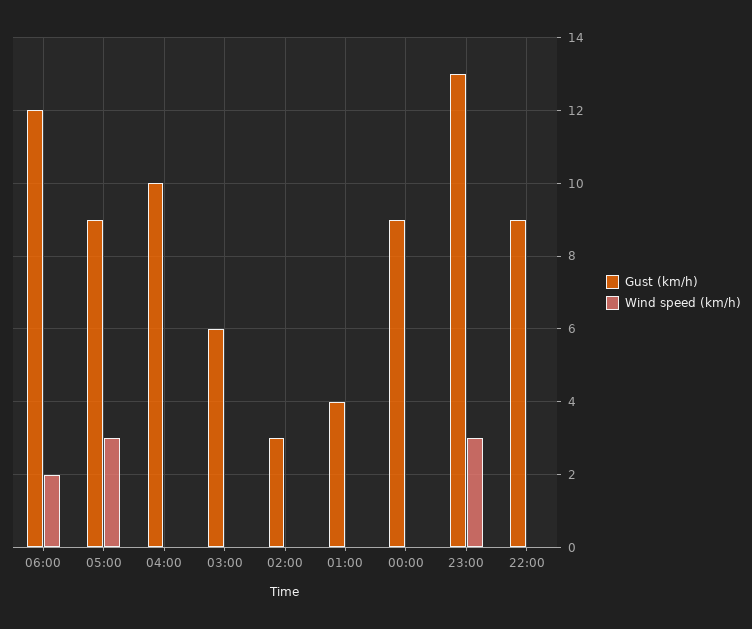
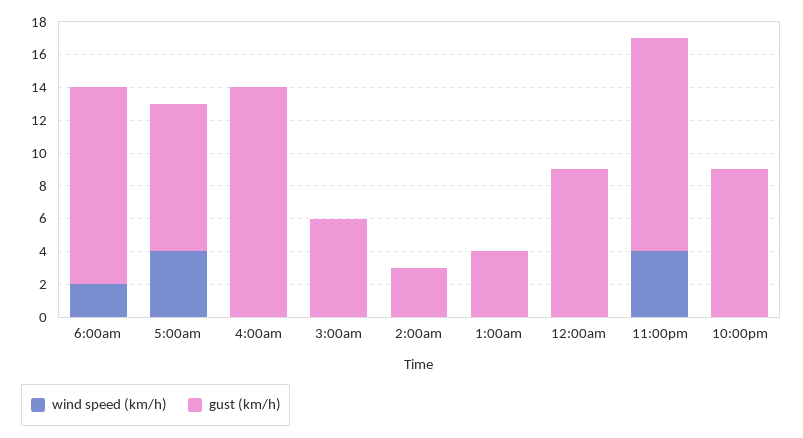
  {
    "Gust (km/h)": {
      "06:00": 12,
      "05:00": 9,
-     "04:00": 10,
+     "04:00": 14,
      "03:00": 6,
      "02:00": 3,
      "01:00": 4,
      "00:00": 9,
      "23:00": 13,
      "22:00": 9
    },
    "Wind speed (km/h)": {
      "06:00": 2,
-     "05:00": 3,
+     "05:00": 4,
      "04:00": 0,
      "03:00": 0,
      "02:00": 0,
      "01:00": 0,
      "00:00": 0,
-     "23:00": 3,
+     "23:00": 4,
      "22:00": 0
    }
  }

